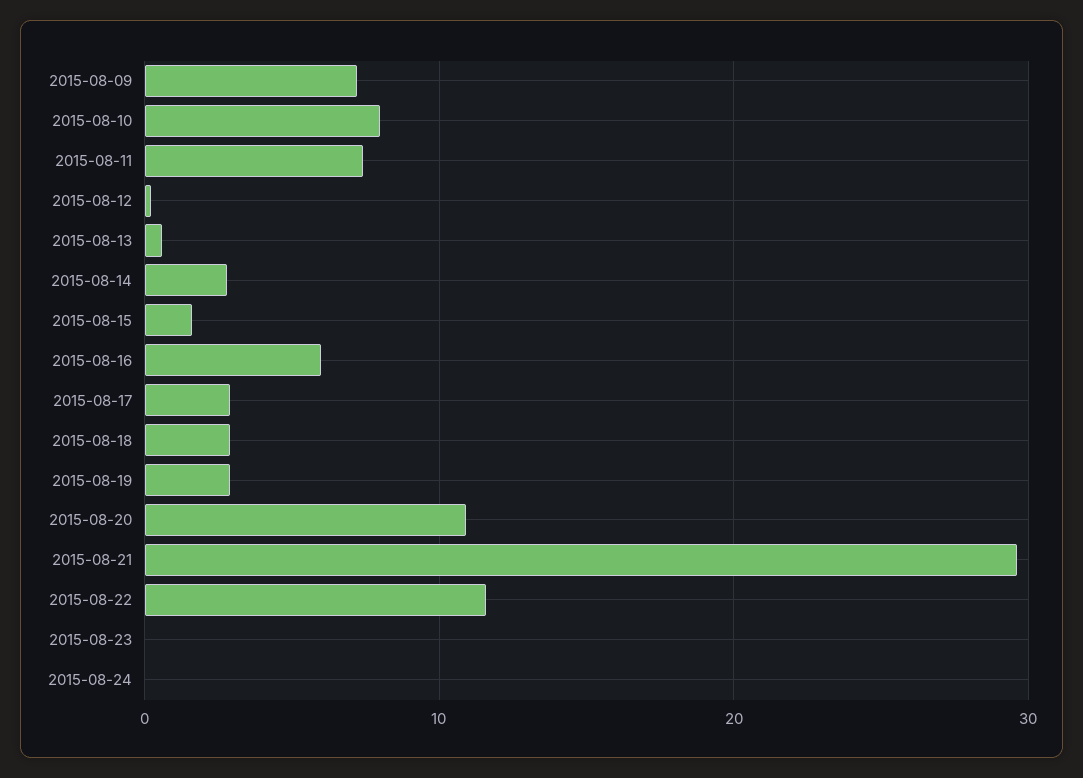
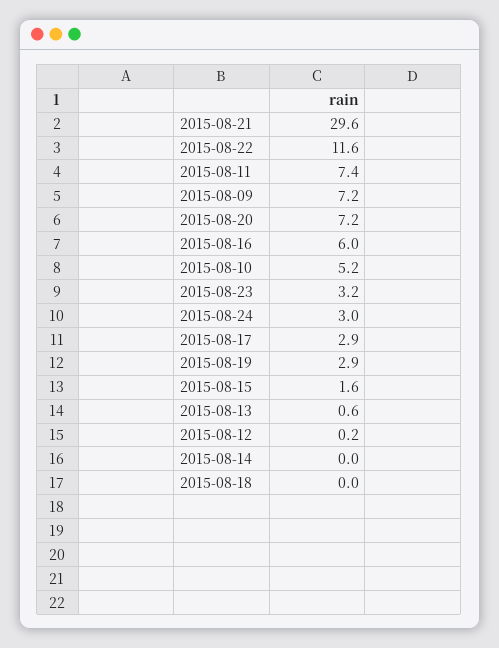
  {
    "2015-08-09": 7.2,
-   "2015-08-10": 8,
+   "2015-08-10": 5.2,
    "2015-08-11": 7.4,
    "2015-08-12": 0.2,
    "2015-08-13": 0.6,
-   "2015-08-14": 3,
+   "2015-08-14": 0,
    "2015-08-15": 1.6,
    "2015-08-16": 6,
    "2015-08-17": 2.9,
-   "2015-08-18": 3,
+   "2015-08-18": 0,
    "2015-08-19": 2.9,
-   "2015-08-20": 11,
+   "2015-08-20": 7.2,
    "2015-08-21": 29.6,
    "2015-08-22": 11.6,
-   "2015-08-23": 0,
+   "2015-08-23": 3.2,
-   "2015-08-24": 0
+   "2015-08-24": 3
  }

